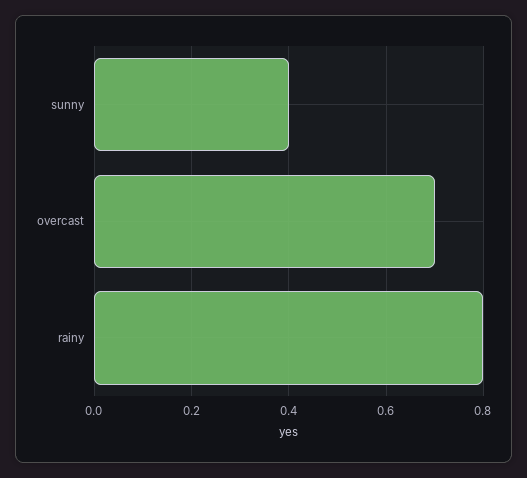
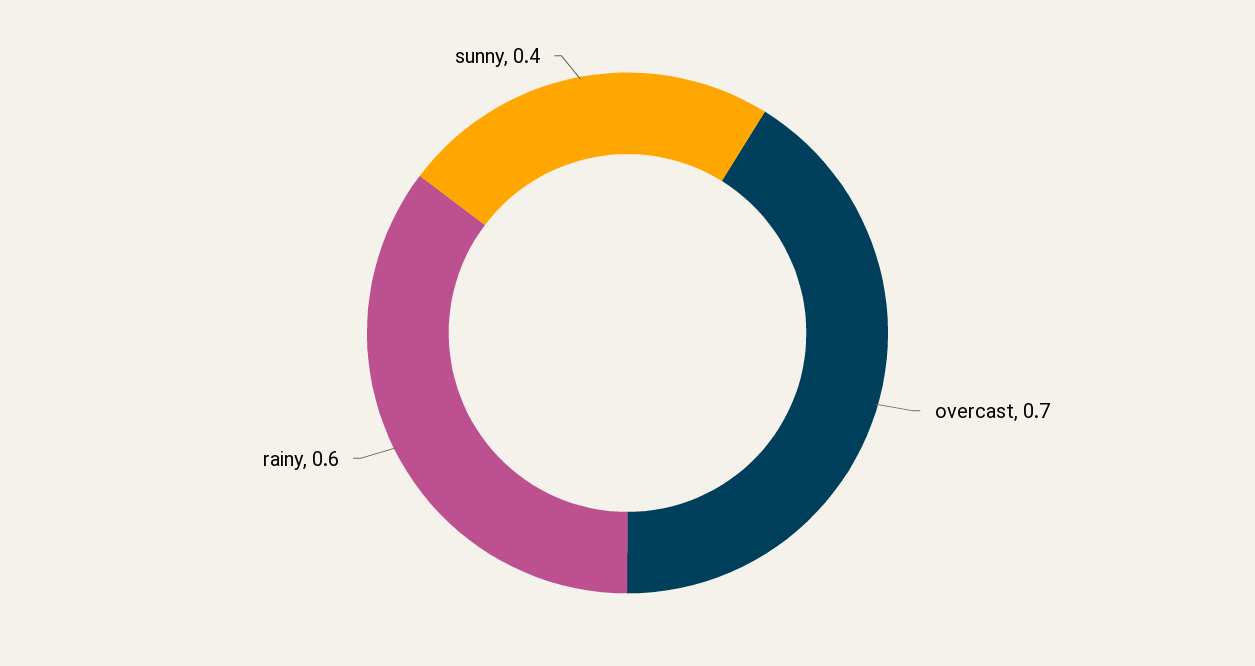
  {
    "sunny": 0.4,
    "overcast": 0.7,
-   "rainy": 0.8
+   "rainy": 0.6
  }

